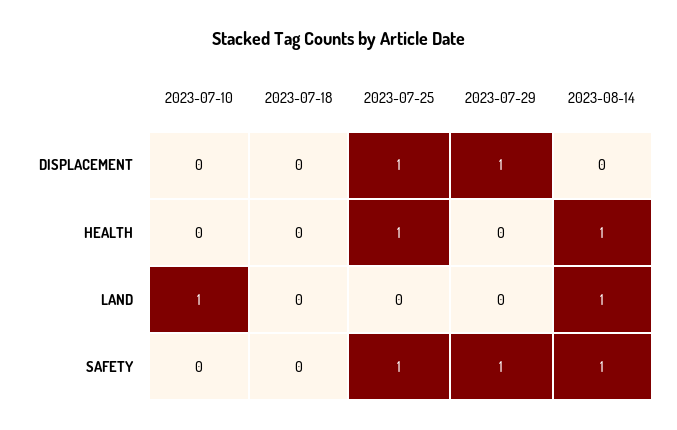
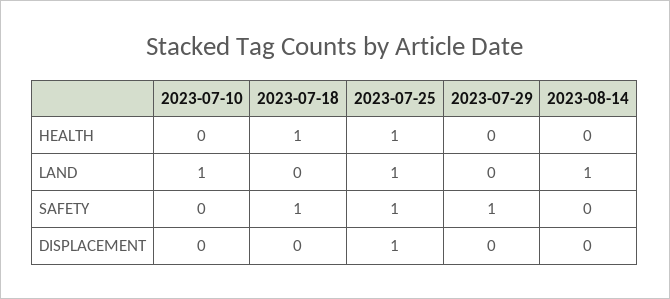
  {
    "2023-07-10": {
      "DISPLACEMENT": 0,
      "HEALTH": 0,
      "LAND": 1,
      "SAFETY": 0
    },
    "2023-07-18": {
      "DISPLACEMENT": 0,
-     "HEALTH": 0,
+     "HEALTH": 1,
      "LAND": 0,
-     "SAFETY": 0
+     "SAFETY": 1
    },
    "2023-07-25": {
      "DISPLACEMENT": 1,
      "HEALTH": 1,
-     "LAND": 0,
+     "LAND": 1,
      "SAFETY": 1
    },
    "2023-07-29": {
-     "DISPLACEMENT": 1,
+     "DISPLACEMENT": 0,
      "HEALTH": 0,
      "LAND": 0,
      "SAFETY": 1
    },
    "2023-08-14": {
      "DISPLACEMENT": 0,
-     "HEALTH": 1,
+     "HEALTH": 0,
      "LAND": 1,
-     "SAFETY": 1
+     "SAFETY": 0
    }
  }

